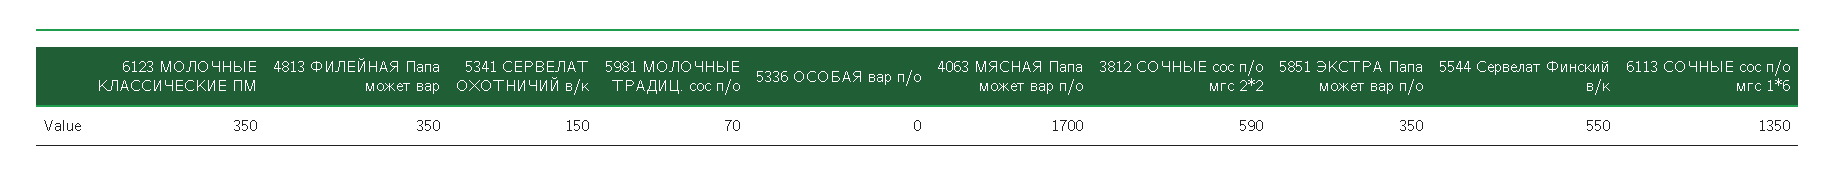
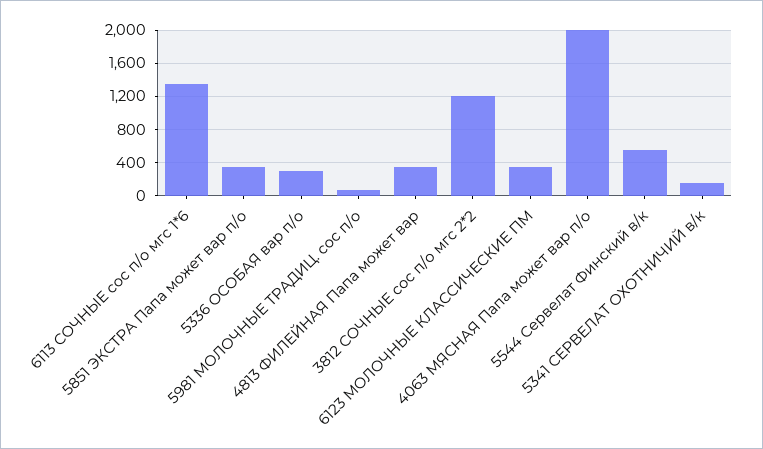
  {
    "6123 МОЛОЧНЫЕ КЛАССИЧЕСКИЕ ПМ": 350,
    "4813 ФИЛЕЙНАЯ Папа может вар": 350,
    "5341 СЕРВЕЛАТ ОХОТНИЧИЙ в/к": 150,
    "5981 МОЛОЧНЫЕ ТРАДИЦ. сос п/о": 70,
-   "5336 ОСОБАЯ вар п/о": 0,
+   "5336 ОСОБАЯ вар п/о": 300,
-   "4063 МЯСНАЯ Папа может вар п/о": 1700,
+   "4063 МЯСНАЯ Папа может вар п/о": 2000,
-   "3812 СОЧНЫЕ сос п/о мгс 2*2": 590,
+   "3812 СОЧНЫЕ сос п/о мгс 2*2": 1200,
    "5851 ЭКСТРА Папа может вар п/о": 350,
    "5544 Сервелат Финский в/к": 550,
    "6113 СОЧНЫЕ сос п/о мгс 1*6": 1350
  }

